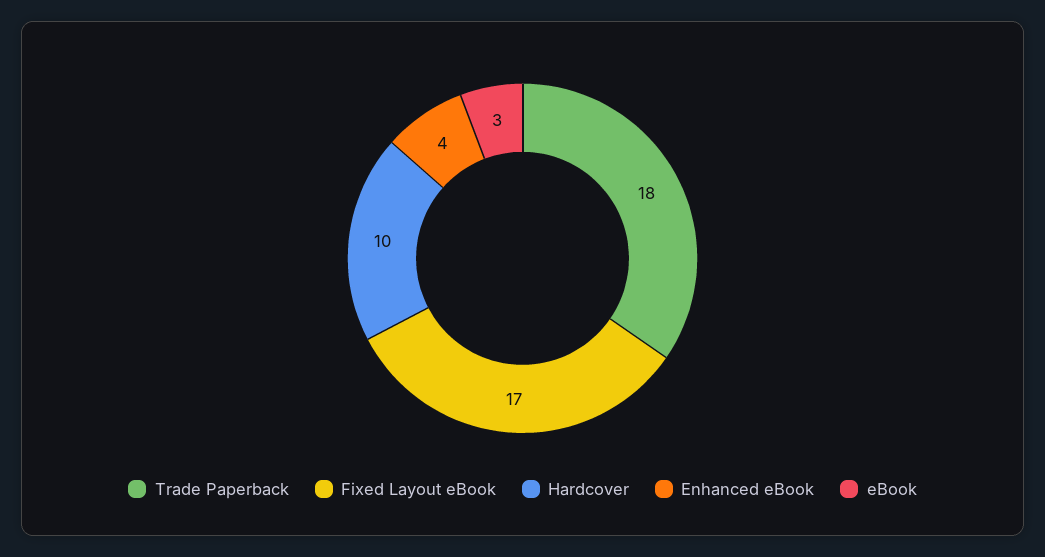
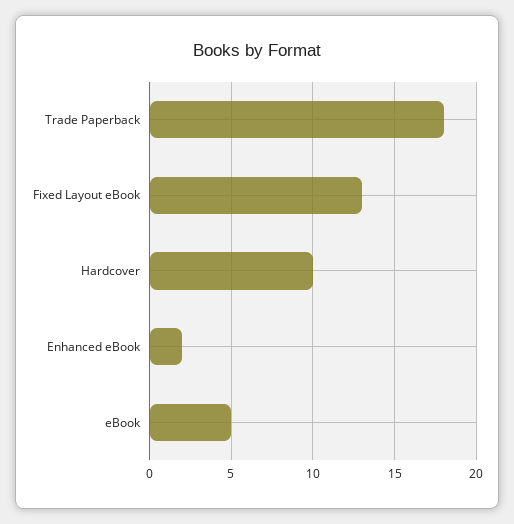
  {
    "Trade Paperback": 18,
-   "Fixed Layout eBook": 17,
+   "Fixed Layout eBook": 13,
    "Hardcover": 10,
-   "Enhanced eBook": 4,
+   "Enhanced eBook": 2,
-   "eBook": 3
+   "eBook": 5
  }

